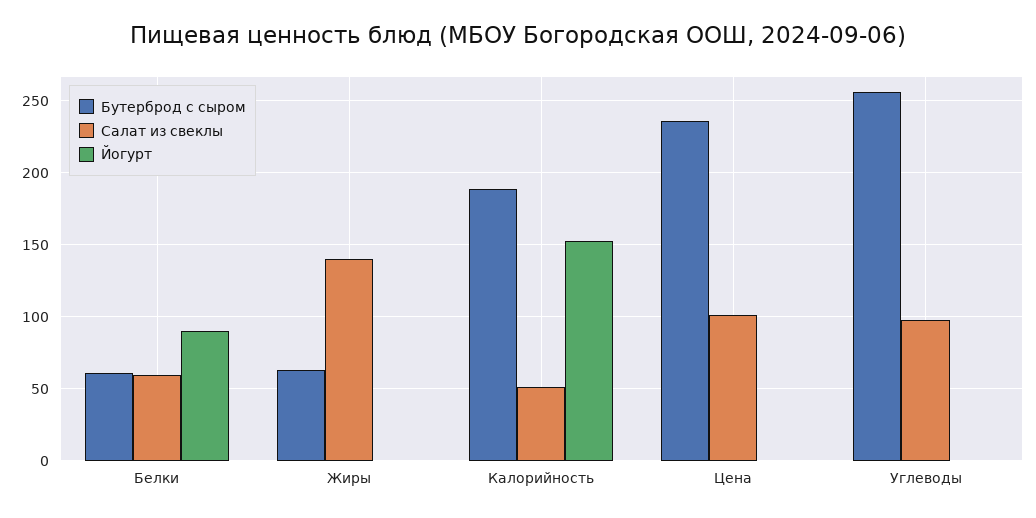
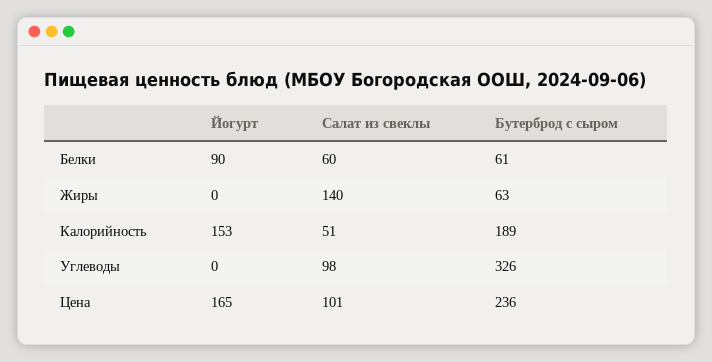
  {
    "Бутерброд с сыром": {
      "Белки": 61,
      "Жиры": 63,
      "Калорийность": 189,
      "Цена": 236,
-     "Углеводы": 255
+     "Углеводы": 326
    },
    "Салат из свеклы": {
      "Белки": 60,
      "Жиры": 140,
      "Калорийность": 51,
      "Цена": 101,
      "Углеводы": 98
    },
    "Йогурт": {
      "Белки": 90,
      "Жиры": 0,
      "Калорийность": 153,
-     "Цена": 0,
+     "Цена": 165,
      "Углеводы": 0
    }
  }

